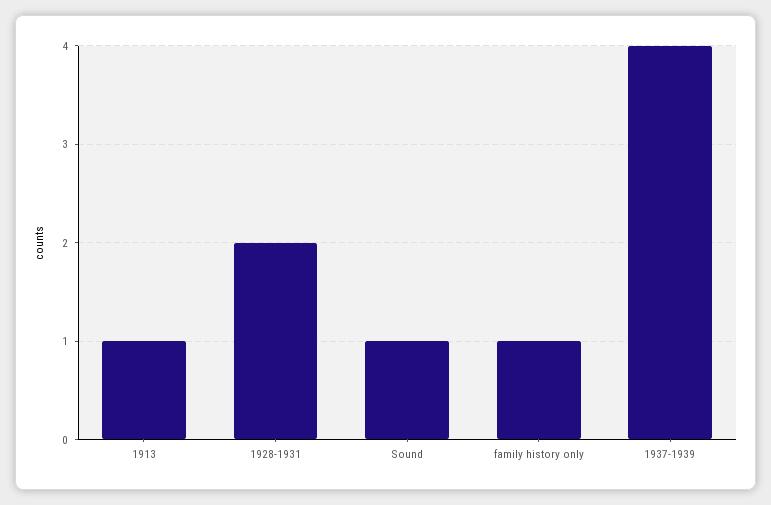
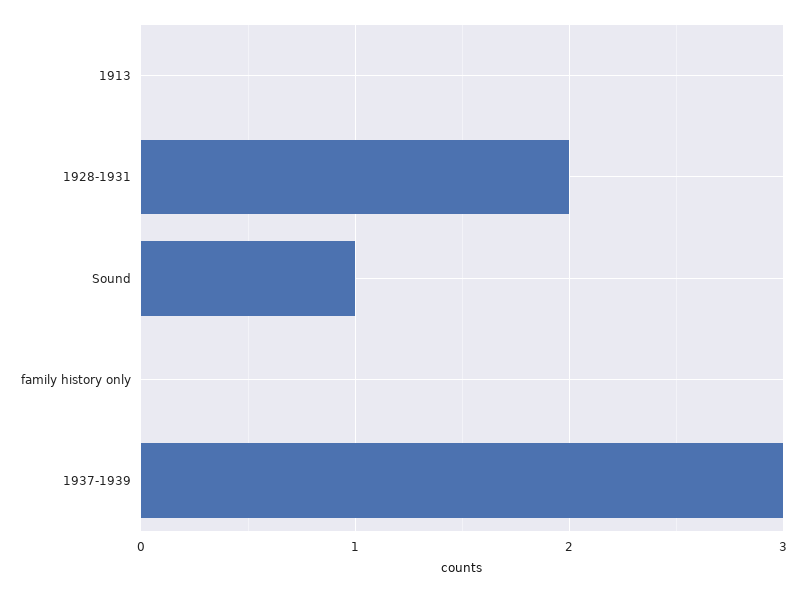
  {
-   "1913": 1,
+   "1913": 0,
    "1928-1931": 2,
    "Sound": 1,
-   "family history only": 1,
+   "family history only": 0,
-   "1937-1939": 4
+   "1937-1939": 3
  }

